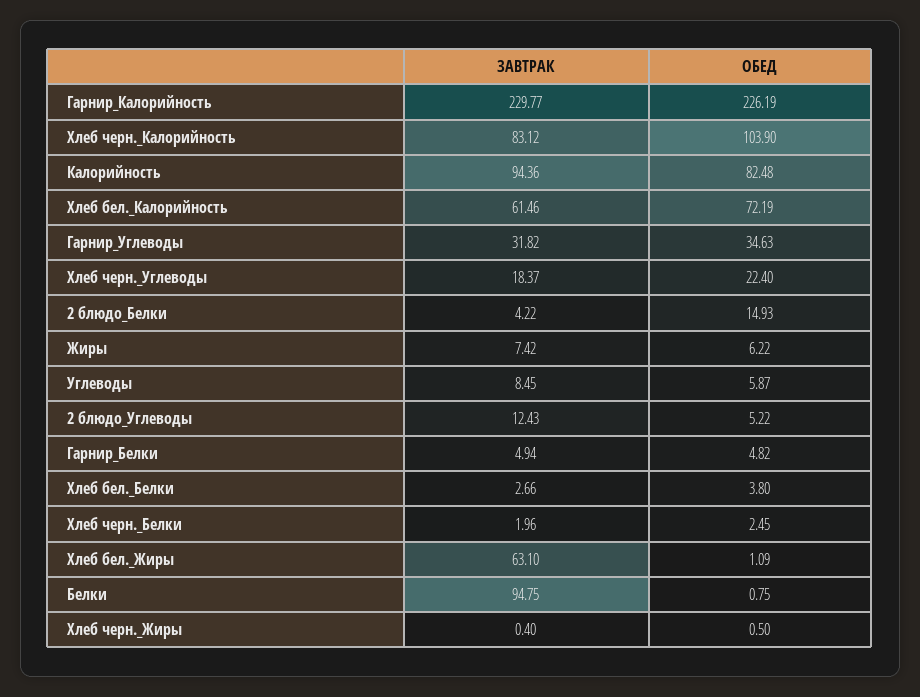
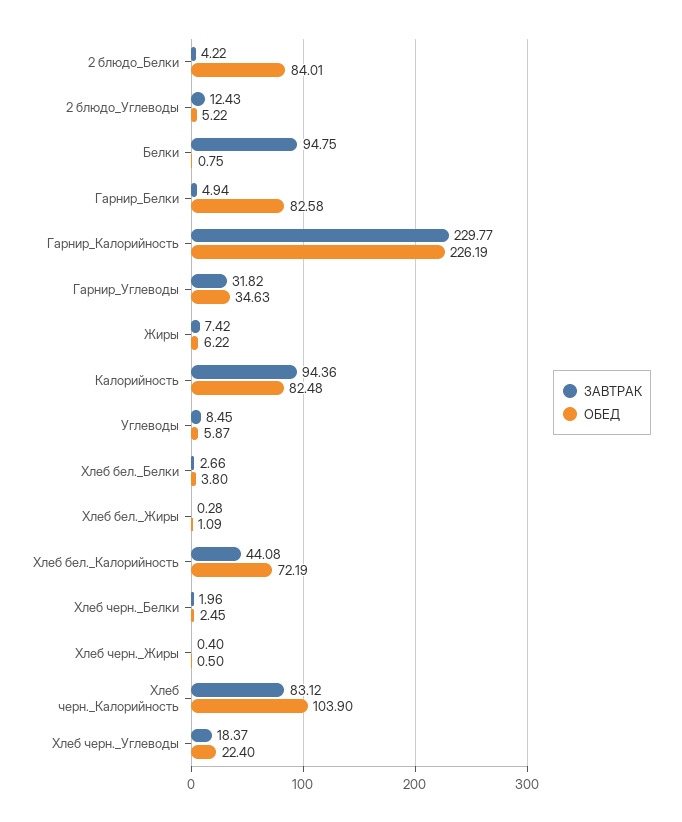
  {
    "ЗАВТРАК": {
      "Гарнир_Калорийность": 229.77,
      "Хлеб черн._Калорийность": 83.12,
      "Калорийность": 94.36,
-     "Хлеб бел._Калорийность": 61.46,
+     "Хлеб бел._Калорийность": 44.08,
      "Гарнир_Углеводы": 31.82,
      "Хлеб черн._Углеводы": 18.37,
      "2 блюдо_Белки": 4.22,
      "Жиры": 7.42,
      "Углеводы": 8.45,
      "2 блюдо_Углеводы": 12.43,
      "Гарнир_Белки": 4.94,
      "Хлеб бел._Белки": 2.66,
      "Хлеб черн._Белки": 1.96,
-     "Хлеб бел._Жиры": 63.1,
+     "Хлеб бел._Жиры": 0.28,
      "Белки": 94.75,
      "Хлеб черн._Жиры": 0.4
    },
    "ОБЕД": {
      "Гарнир_Калорийность": 226.19,
      "Хлеб черн._Калорийность": 103.9,
      "Калорийность": 82.48,
      "Хлеб бел._Калорийность": 72.19,
      "Гарнир_Углеводы": 34.63,
      "Хлеб черн._Углеводы": 22.4,
-     "2 блюдо_Белки": 14.93,
+     "2 блюдо_Белки": 84.01,
      "Жиры": 6.22,
      "Углеводы": 5.87,
      "2 блюдо_Углеводы": 5.22,
-     "Гарнир_Белки": 4.82,
+     "Гарнир_Белки": 82.58,
      "Хлеб бел._Белки": 3.8,
      "Хлеб черн._Белки": 2.45,
      "Хлеб бел._Жиры": 1.09,
      "Белки": 0.75,
      "Хлеб черн._Жиры": 0.5
    }
  }

